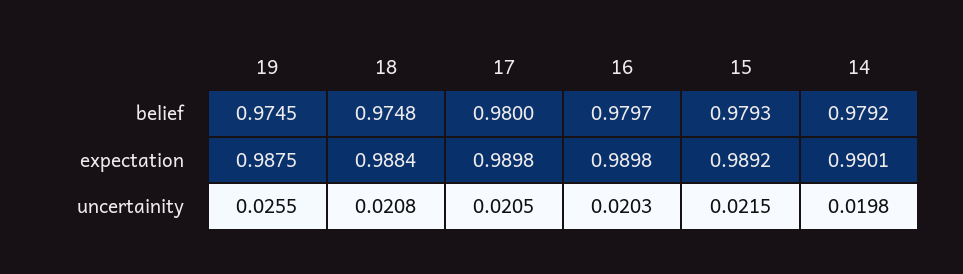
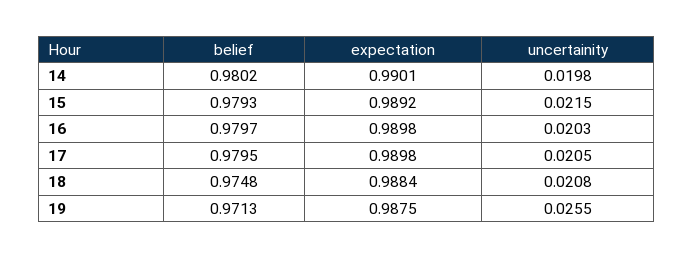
  {
    "19": {
-     "belief": 0.9745,
+     "belief": 0.9713,
      "expectation": 0.9875,
      "uncertainity": 0.0255
    },
    "18": {
      "belief": 0.9748,
      "expectation": 0.9884,
      "uncertainity": 0.0208
    },
    "17": {
-     "belief": 0.98,
+     "belief": 0.9795,
      "expectation": 0.9898,
      "uncertainity": 0.0205
    },
    "16": {
      "belief": 0.9797,
      "expectation": 0.9898,
      "uncertainity": 0.0203
    },
    "15": {
      "belief": 0.9793,
      "expectation": 0.9892,
      "uncertainity": 0.0215
    },
    "14": {
-     "belief": 0.9792,
+     "belief": 0.9802,
      "expectation": 0.9901,
      "uncertainity": 0.0198
    }
  }

